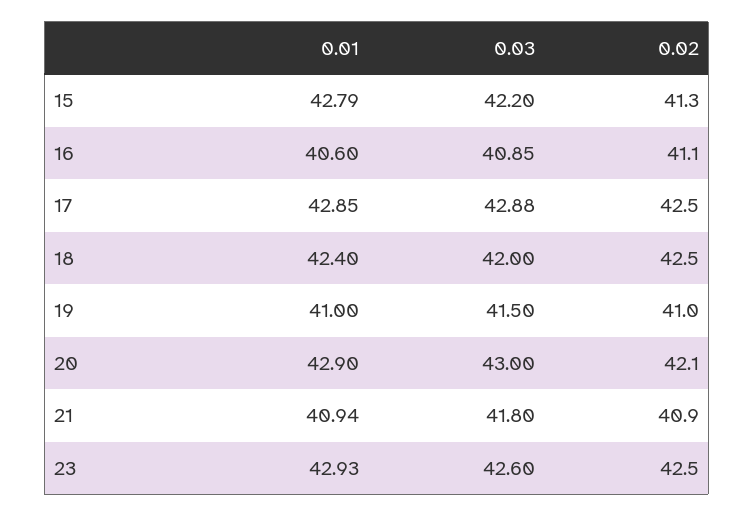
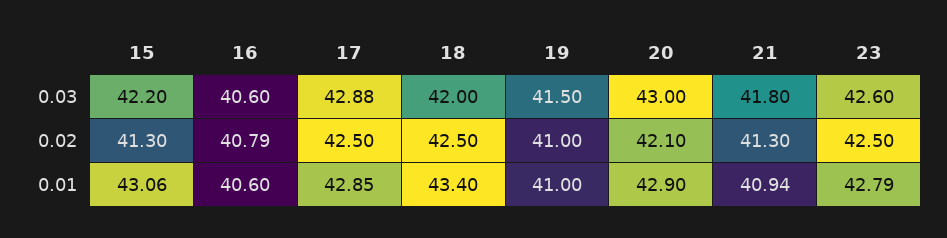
  {
    "0.01": {
-     "15": 42.79,
+     "15": 43.06,
      "16": 40.6,
      "17": 42.85,
-     "18": 42.4,
+     "18": 43.4,
      "19": 41,
      "20": 42.9,
      "21": 40.94,
-     "23": 42.93
+     "23": 42.79
    },
    "0.03": {
      "15": 42.2,
-     "16": 40.85,
+     "16": 40.6,
      "17": 42.88,
      "18": 42,
      "19": 41.5,
      "20": 43,
      "21": 41.8,
      "23": 42.6
    },
    "0.02": {
      "15": 41.3,
-     "16": 41.1,
+     "16": 40.79,
      "17": 42.5,
      "18": 42.5,
      "19": 41,
      "20": 42.1,
-     "21": 40.9,
+     "21": 41.3,
      "23": 42.5
    }
  }

